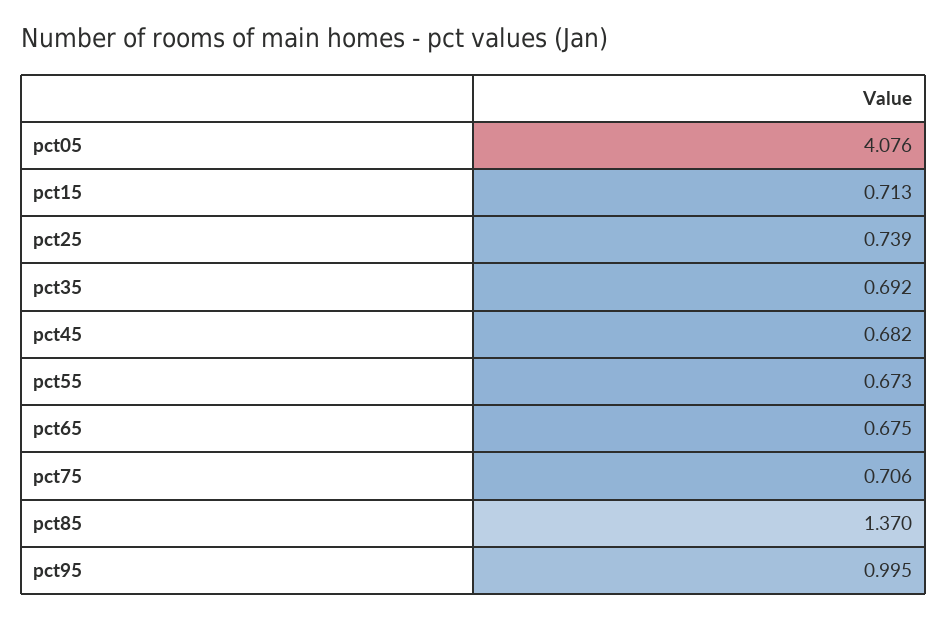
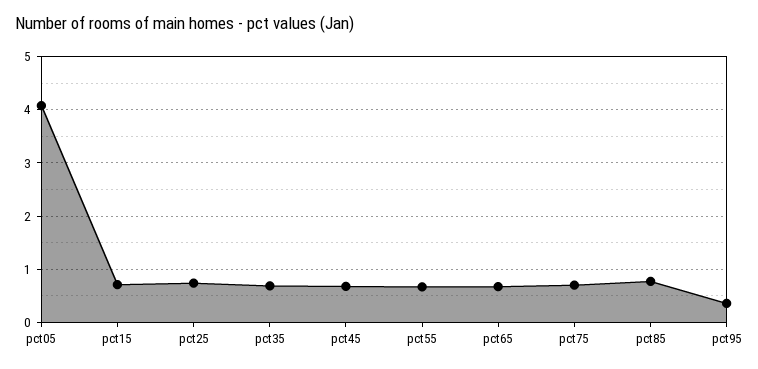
  {
    "pct05": 4.076,
    "pct15": 0.713,
    "pct25": 0.739,
    "pct35": 0.692,
    "pct45": 0.682,
    "pct55": 0.673,
    "pct65": 0.675,
    "pct75": 0.706,
-   "pct85": 1.37,
+   "pct85": 0.8,
-   "pct95": 0.995
+   "pct95": 0.4
  }

